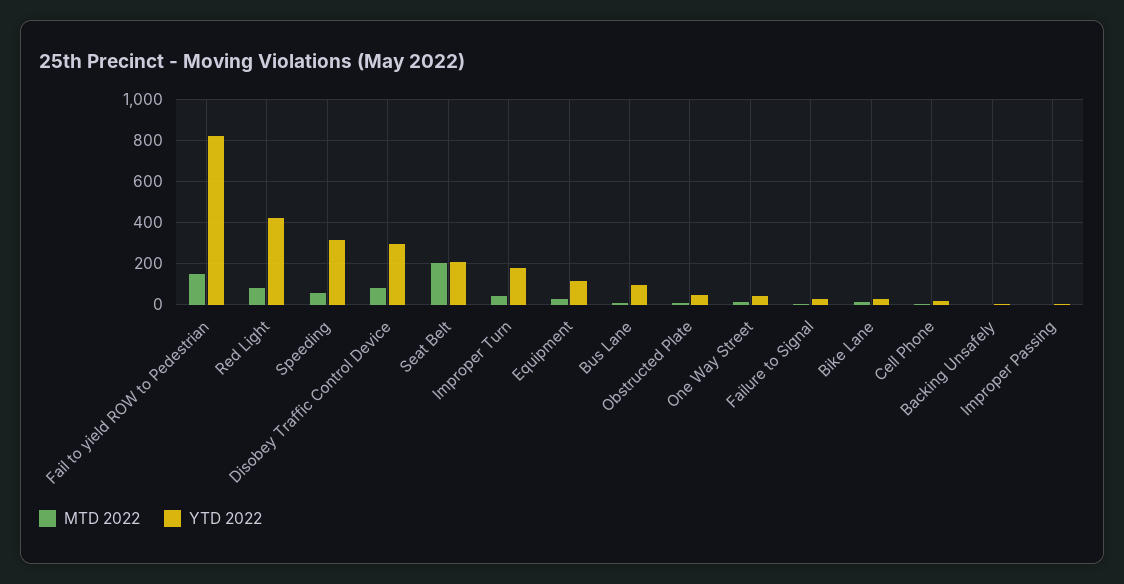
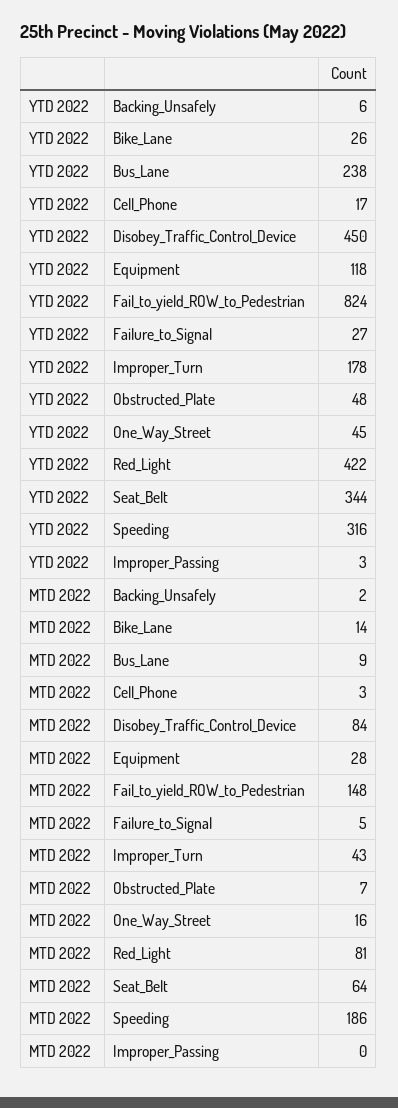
  {
    "MTD 2022": {
      "Fail to yield ROW to Pedestrian": 148,
      "Red Light": 81,
-     "Speeding": 50,
+     "Speeding": 186,
      "Disobey Traffic Control Device": 84,
-     "Seat Belt": 200,
+     "Seat Belt": 64,
      "Improper Turn": 43,
      "Equipment": 28,
      "Bus Lane": 9,
      "Obstructed Plate": 7,
      "One Way Street": 16,
      "Failure to Signal": 5,
      "Bike Lane": 14,
      "Cell Phone": 3,
      "Backing Unsafely": 2,
      "Improper Passing": 0
    },
    "YTD 2022": {
      "Fail to yield ROW to Pedestrian": 824,
      "Red Light": 422,
      "Speeding": 316,
-     "Disobey Traffic Control Device": 300,
+     "Disobey Traffic Control Device": 450,
-     "Seat Belt": 200,
+     "Seat Belt": 344,
      "Improper Turn": 178,
      "Equipment": 118,
-     "Bus Lane": 100,
+     "Bus Lane": 238,
      "Obstructed Plate": 48,
      "One Way Street": 45,
      "Failure to Signal": 27,
      "Bike Lane": 26,
      "Cell Phone": 17,
      "Backing Unsafely": 6,
      "Improper Passing": 3
    }
  }

